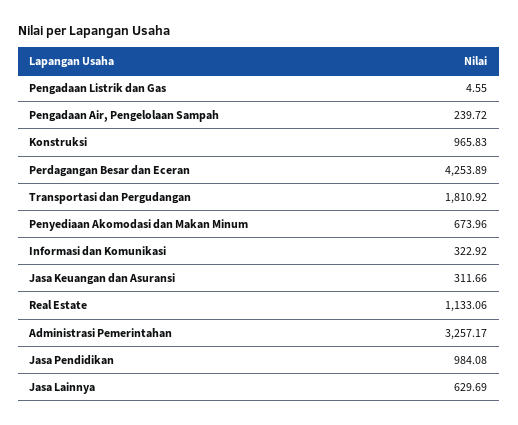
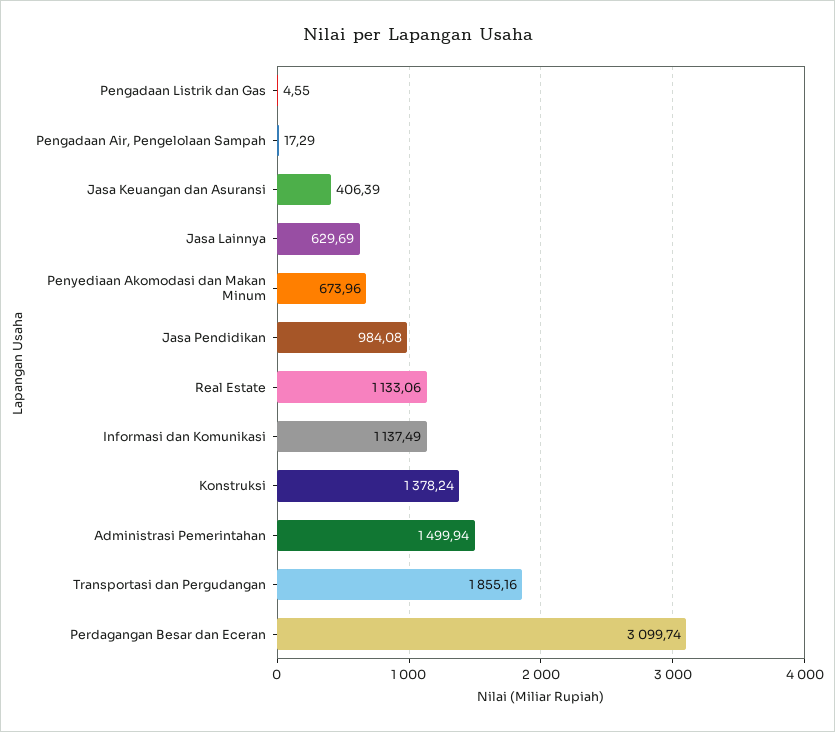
  {
    "Pengadaan Listrik dan Gas": 4.55,
-   "Pengadaan Air, Pengelolaan Sampah": 239.72,
+   "Pengadaan Air, Pengelolaan Sampah": 17.29,
-   "Konstruksi": 965.83,
+   "Konstruksi": 1378.24,
-   "Perdagangan Besar dan Eceran": 4253.89,
+   "Perdagangan Besar dan Eceran": 3099.74,
-   "Transportasi dan Pergudangan": 1810.92,
+   "Transportasi dan Pergudangan": 1855.16,
    "Penyediaan Akomodasi dan Makan Minum": 673.96,
-   "Informasi dan Komunikasi": 322.92,
+   "Informasi dan Komunikasi": 1137.49,
-   "Jasa Keuangan dan Asuransi": 311.66,
+   "Jasa Keuangan dan Asuransi": 406.39,
    "Real Estate": 1133.06,
-   "Administrasi Pemerintahan": 3257.17,
+   "Administrasi Pemerintahan": 1499.94,
    "Jasa Pendidikan": 984.08,
    "Jasa Lainnya": 629.69
  }

